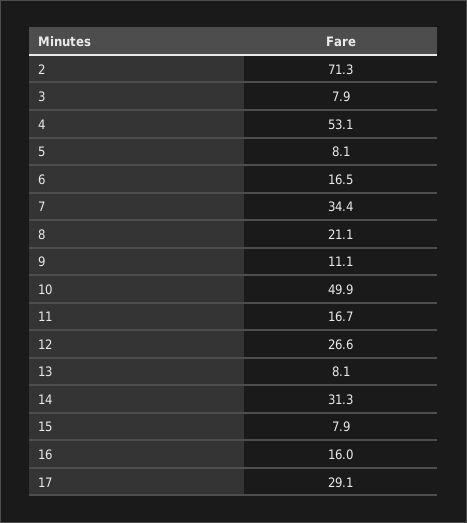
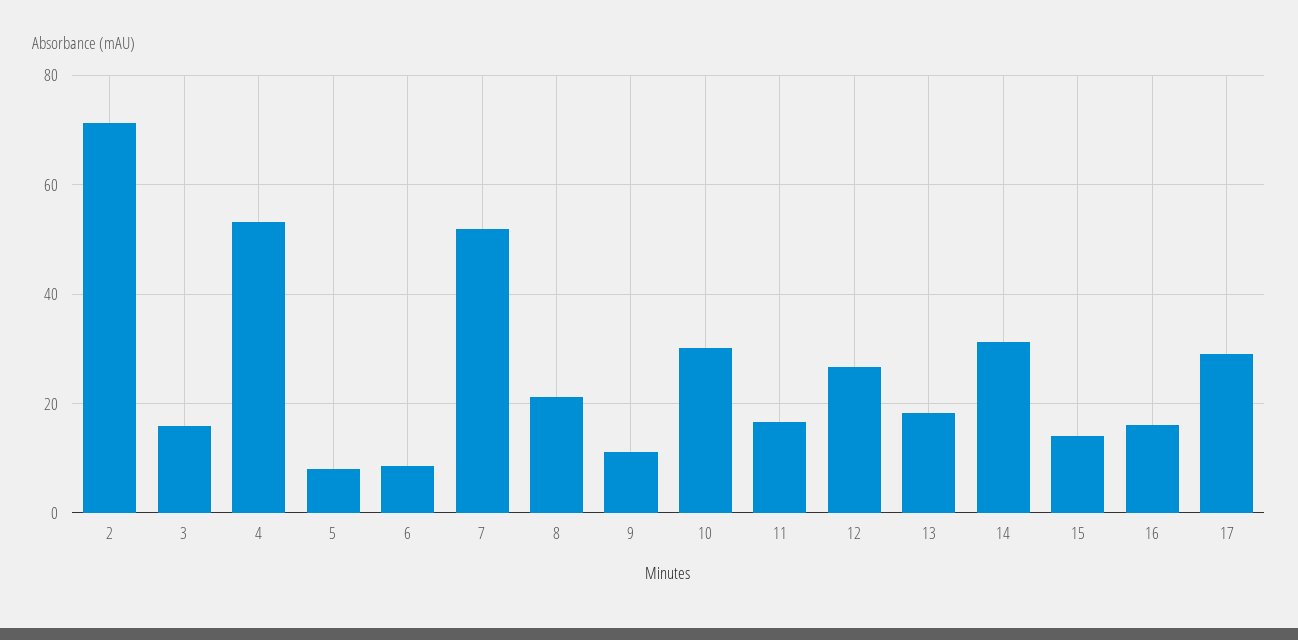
  {
    "2": 71.3,
-   "3": 7.9,
+   "3": 16,
    "4": 53.1,
    "5": 8.1,
-   "6": 16.5,
+   "6": 8,
-   "7": 34.4,
+   "7": 52,
    "8": 21.1,
    "9": 11.1,
-   "10": 49.9,
+   "10": 30,
    "11": 16.7,
    "12": 26.6,
-   "13": 8.1,
+   "13": 18,
    "14": 31.3,
-   "15": 7.9,
+   "15": 14,
    "16": 16,
    "17": 29.1
  }

